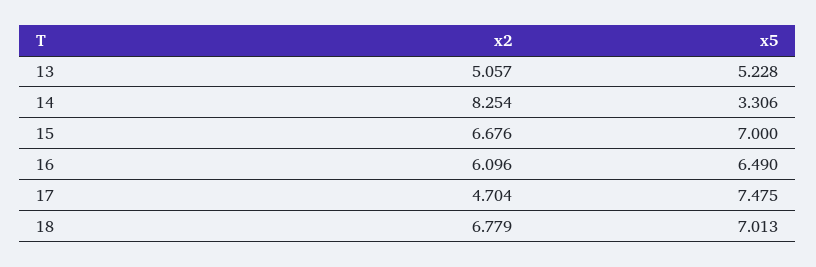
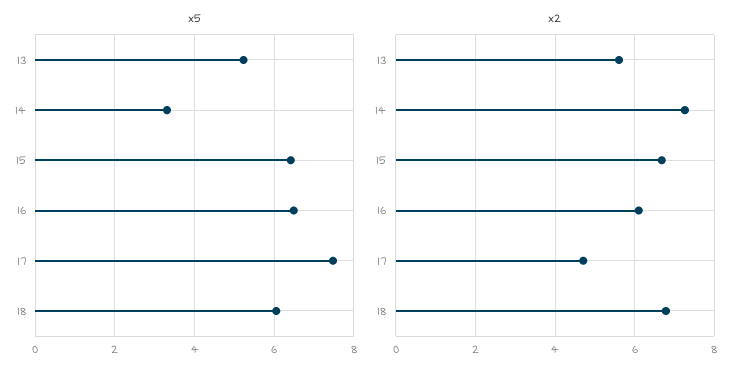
  {
    "x2": {
-     "13": 5.057,
+     "13": 5.6,
-     "14": 8.254,
+     "14": 7.2,
      "15": 6.676,
      "16": 6.096,
      "17": 4.704,
      "18": 6.779
    },
    "x5": {
      "13": 5.228,
      "14": 3.306,
-     "15": 7,
+     "15": 6.4,
      "16": 6.49,
      "17": 7.475,
-     "18": 7.013
+     "18": 6
    }
  }

